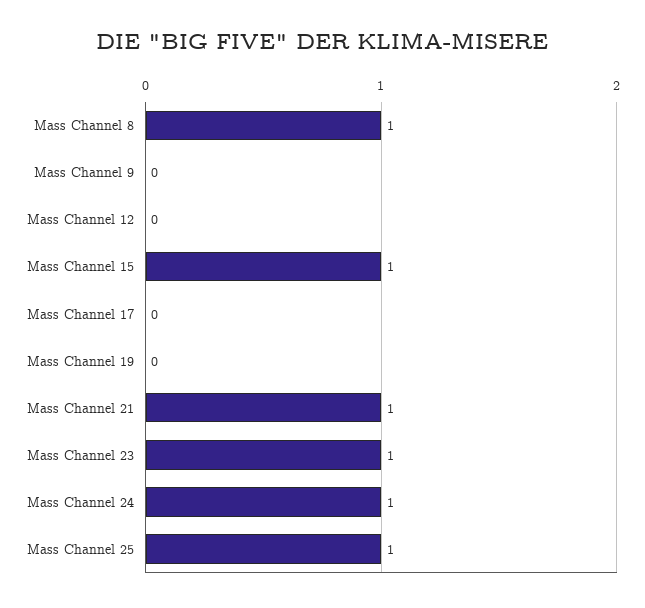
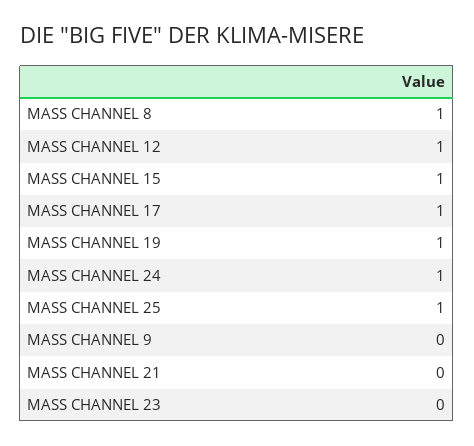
  {
    "Mass Channel 8": 1,
    "Mass Channel 9": 0,
-   "Mass Channel 12": 0,
+   "Mass Channel 12": 1,
    "Mass Channel 15": 1,
-   "Mass Channel 17": 0,
+   "Mass Channel 17": 1,
-   "Mass Channel 19": 0,
+   "Mass Channel 19": 1,
-   "Mass Channel 21": 1,
+   "Mass Channel 21": 0,
-   "Mass Channel 23": 1,
+   "Mass Channel 23": 0,
    "Mass Channel 24": 1,
    "Mass Channel 25": 1
  }

